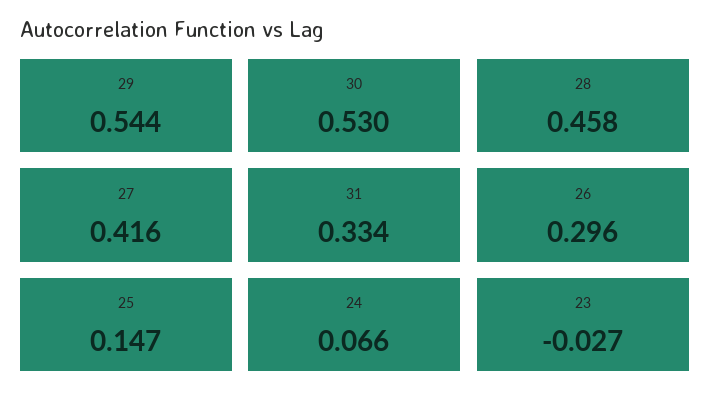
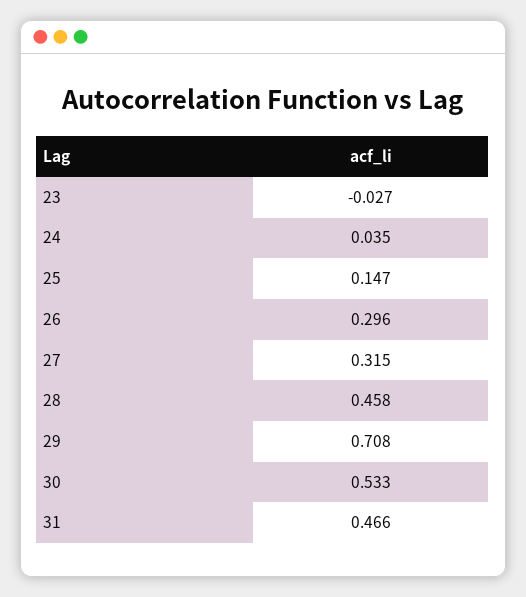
  {
-   "29": 0.544,
+   "29": 0.708,
-   "30": 0.53,
+   "30": 0.533,
    "28": 0.458,
-   "27": 0.416,
+   "27": 0.315,
-   "31": 0.334,
+   "31": 0.466,
    "26": 0.296,
    "25": 0.147,
-   "24": 0.066,
+   "24": 0.035,
    "23": -0.027
  }

